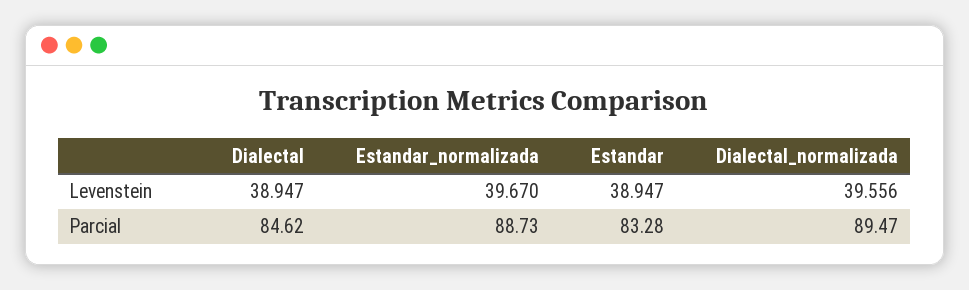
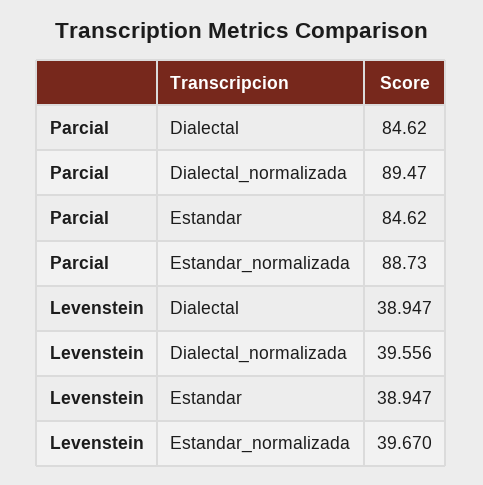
  {
    "Dialectal": {
      "Levenstein": 38.947,
      "Parcial": 84.62
    },
    "Estandar_normalizada": {
      "Levenstein": 39.67,
      "Parcial": 88.73
    },
    "Estandar": {
      "Levenstein": 38.947,
-     "Parcial": 83.28
+     "Parcial": 84.62
    },
    "Dialectal_normalizada": {
      "Levenstein": 39.556,
      "Parcial": 89.47
    }
  }

